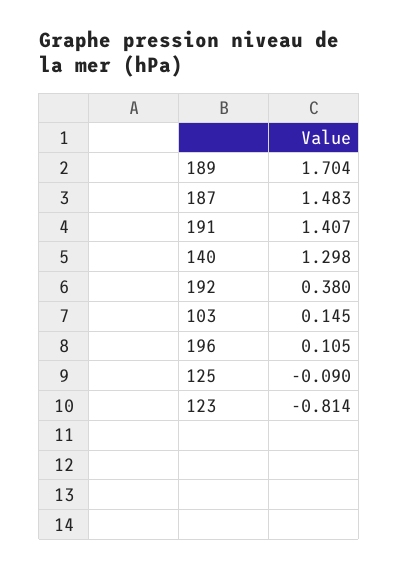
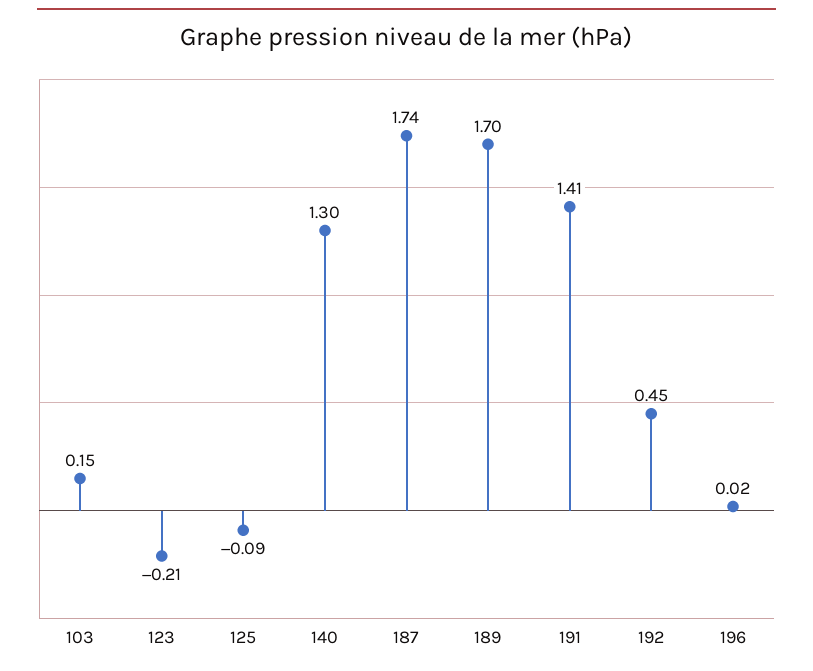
  {
    "189": 1.704,
-   "187": 1.483,
+   "187": 1.74,
    "191": 1.407,
    "140": 1.298,
-   "192": 0.38,
+   "192": 0.45,
    "103": 0.145,
-   "196": 0.105,
+   "196": 0.02,
    "125": -0.09,
-   "123": -0.814
+   "123": -0.21
  }

